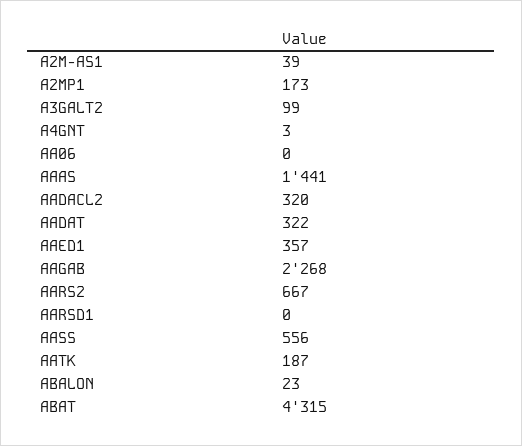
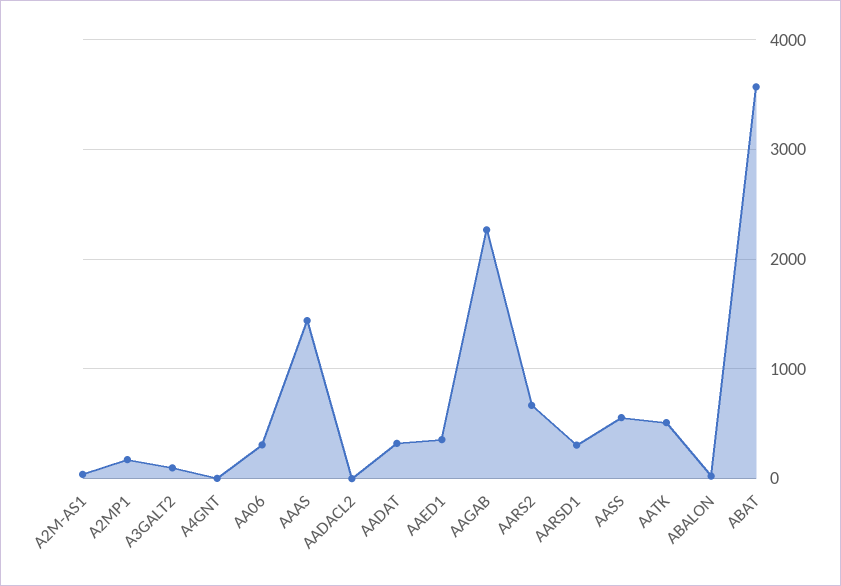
  {
    "A2M-AS1": 39,
    "A2MP1": 173,
    "A3GALT2": 99,
    "A4GNT": 3,
-   "AA06": 0,
+   "AA06": 300,
    "AAAS": 1441,
-   "AADACL2": 320,
+   "AADACL2": 0,
    "AADAT": 322,
    "AAED1": 357,
    "AAGAB": 2268,
    "AARS2": 667,
-   "AARSD1": 0,
+   "AARSD1": 300,
    "AASS": 556,
-   "AATK": 187,
+   "AATK": 500,
    "ABALON": 23,
-   "ABAT": 4315
+   "ABAT": 3600
  }

